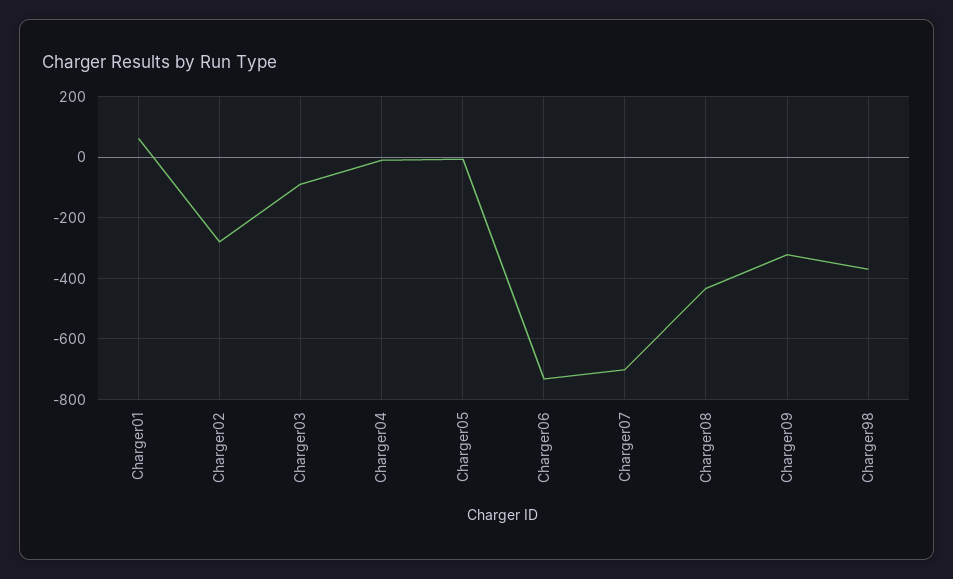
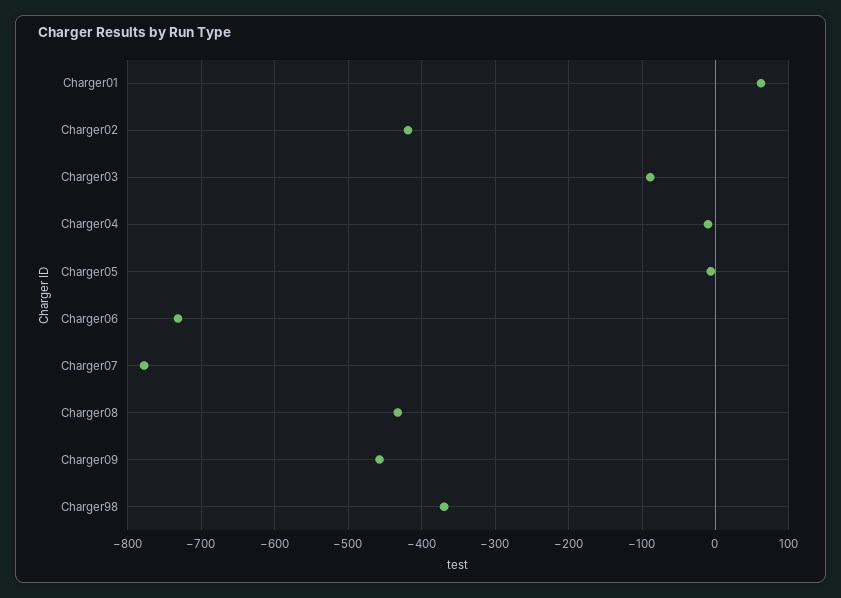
  {
    "Charger01": 60,
-   "Charger02": -280,
+   "Charger02": -420,
    "Charger03": -90,
    "Charger04": -10,
    "Charger05": -10,
    "Charger06": -730,
-   "Charger07": -700,
+   "Charger07": -780,
    "Charger08": -430,
-   "Charger09": -320,
+   "Charger09": -460,
    "Charger98": -370
  }

